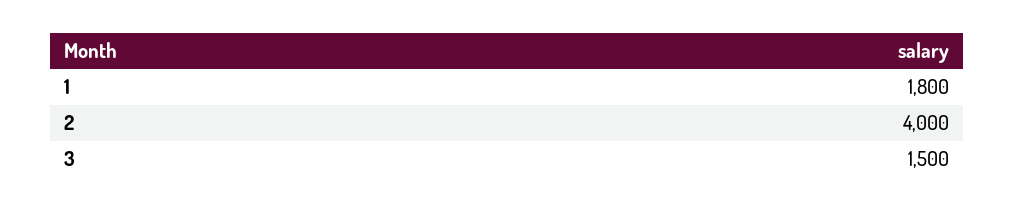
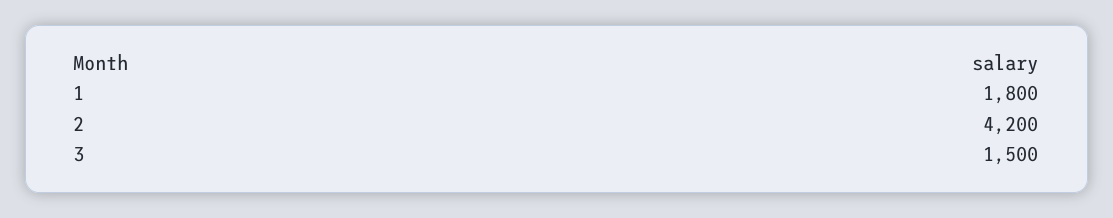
  {
    "1": 1800,
-   "2": 4000,
+   "2": 4200,
    "3": 1500
  }

